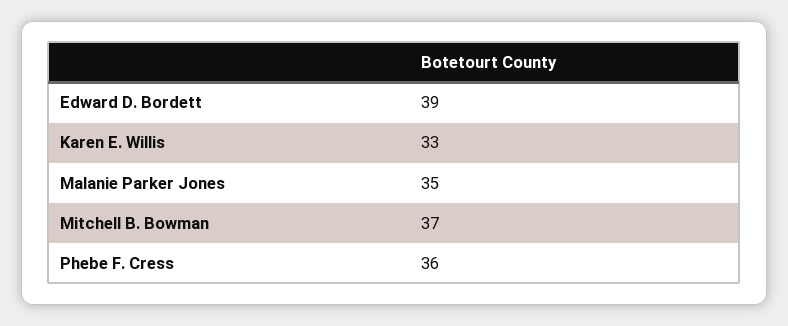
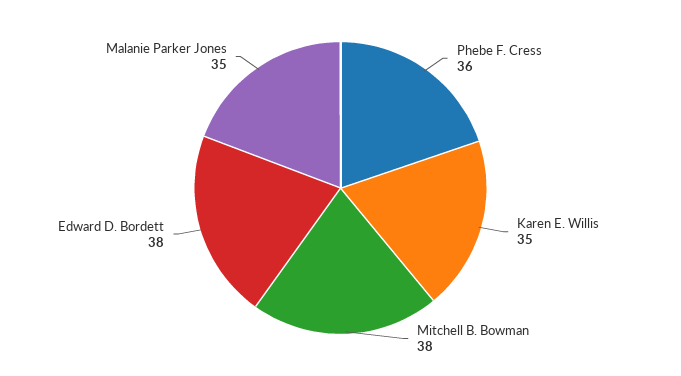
  {
-   "Edward D. Bordett": 39,
+   "Edward D. Bordett": 38,
-   "Karen E. Willis": 33,
+   "Karen E. Willis": 35,
    "Malanie Parker Jones": 35,
-   "Mitchell B. Bowman": 37,
+   "Mitchell B. Bowman": 38,
    "Phebe F. Cress": 36
  }

